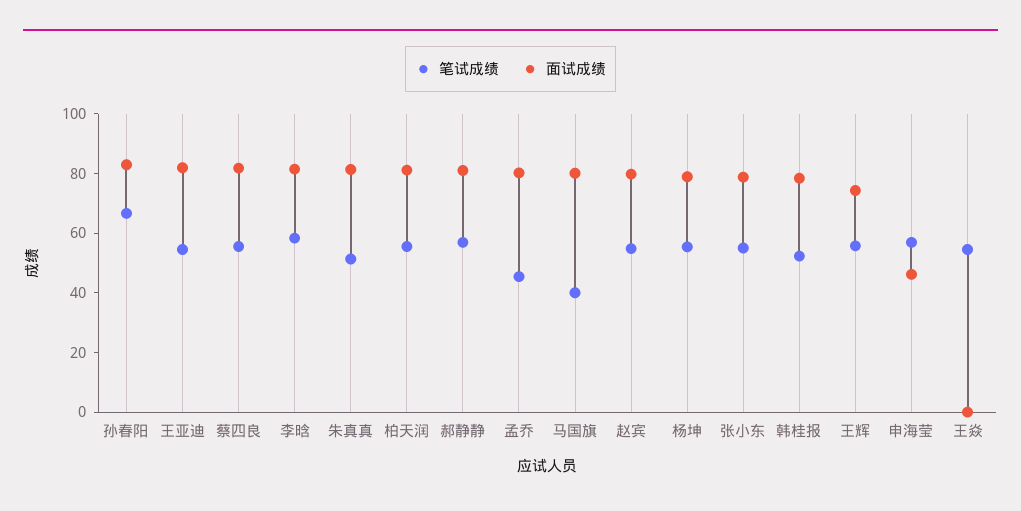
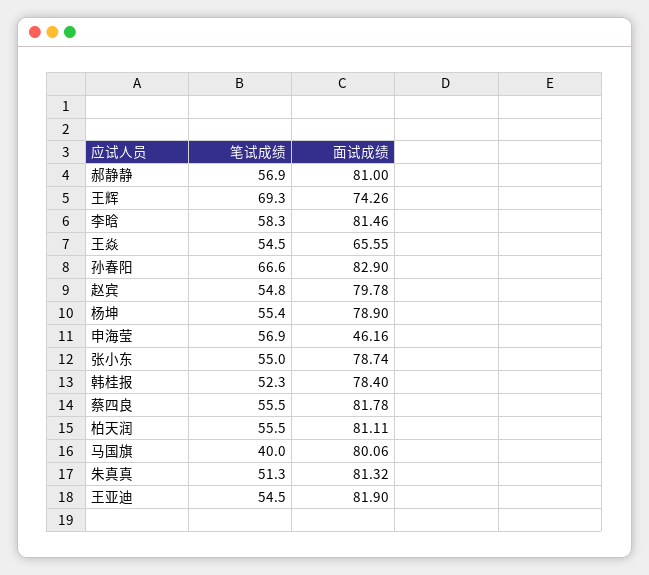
  {
    "笔试成绩": {
      "孙春阳": 66.6,
      "王亚迪": 54.5,
      "蔡四良": 55.5,
      "李晗": 58.3,
      "朱真真": 51.3,
      "柏天润": 55.5,
      "郝静静": 56.9,
-     "孟乔": 45,
      "马国旗": 40,
      "赵宾": 54.8,
      "杨坤": 55.4,
      "张小东": 55,
      "韩桂报": 52.3,
-     "王辉": 55,
+     "王辉": 69.3,
      "申海莹": 56.9,
      "王焱": 54.5
    },
    "面试成绩": {
      "孙春阳": 82.9,
      "王亚迪": 81.9,
      "蔡四良": 81.78,
      "李晗": 81.46,
      "朱真真": 81.32,
      "柏天润": 81.11,
      "郝静静": 81,
-     "孟乔": 80,
      "马国旗": 80.06,
      "赵宾": 79.78,
      "杨坤": 78.9,
      "张小东": 78.74,
      "韩桂报": 78.4,
      "王辉": 74.26,
      "申海莹": 46.16,
-     "王焱": 0
+     "王焱": 65.55
    }
  }

